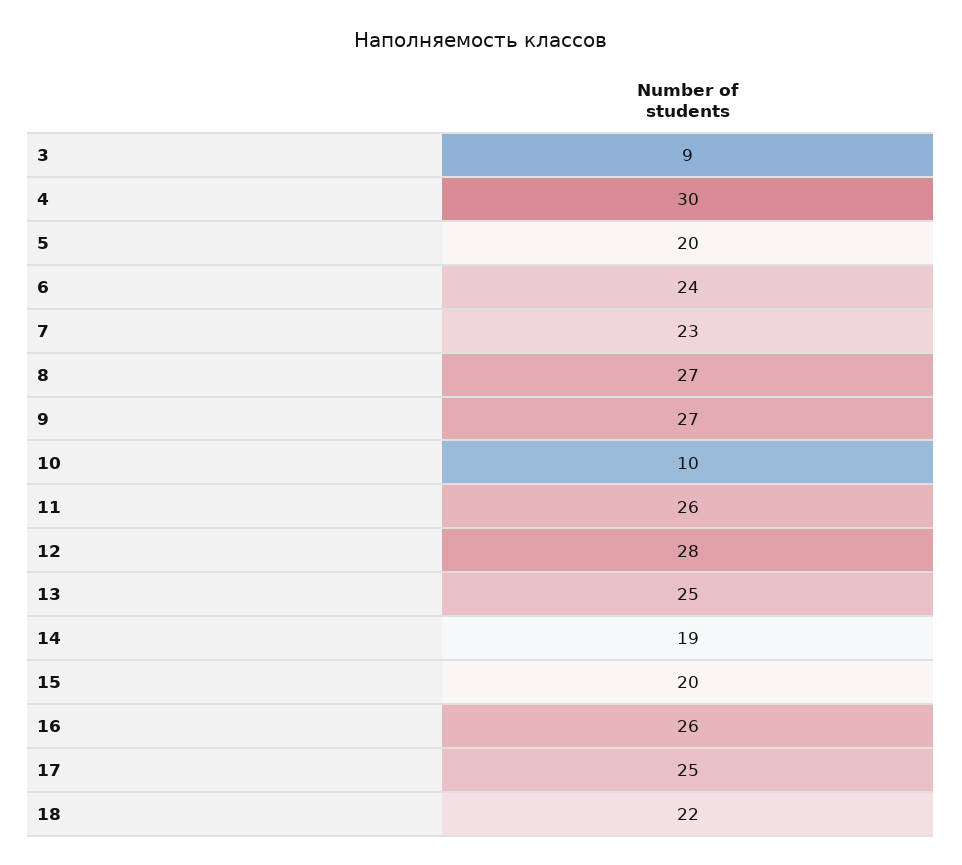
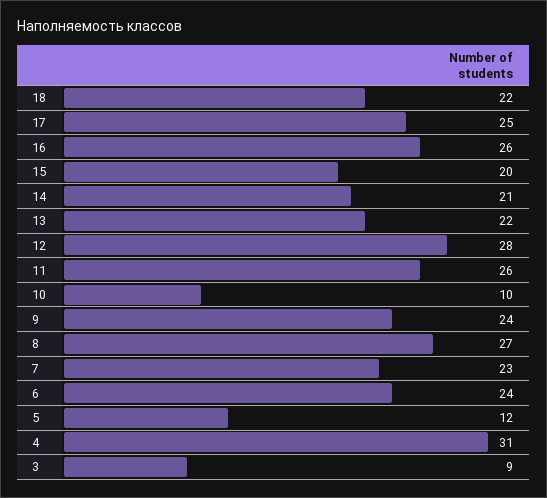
  {
    "3": 9,
-   "4": 30,
+   "4": 31,
-   "5": 20,
+   "5": 12,
    "6": 24,
    "7": 23,
    "8": 27,
-   "9": 27,
+   "9": 24,
    "10": 10,
    "11": 26,
    "12": 28,
-   "13": 25,
+   "13": 22,
-   "14": 19,
+   "14": 21,
    "15": 20,
    "16": 26,
    "17": 25,
    "18": 22
  }

